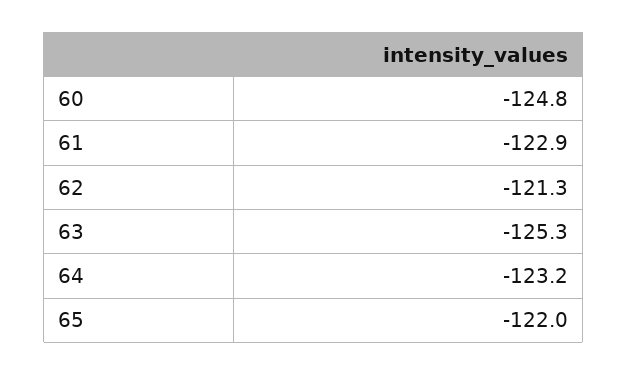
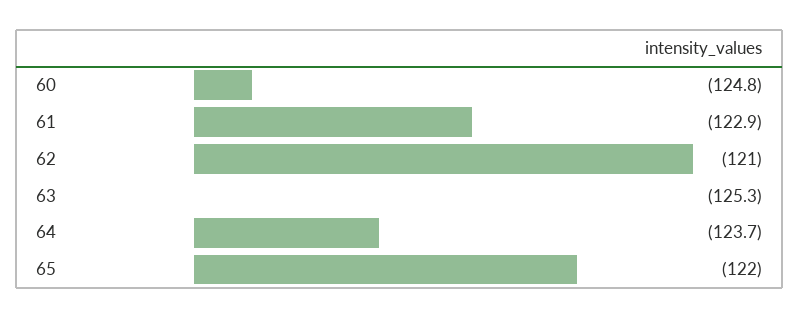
  {
    "60": -124.8,
    "61": -122.9,
-   "62": -121.3,
+   "62": -121,
    "63": -125.3,
-   "64": -123.2,
+   "64": -123.7,
    "65": -122
  }

